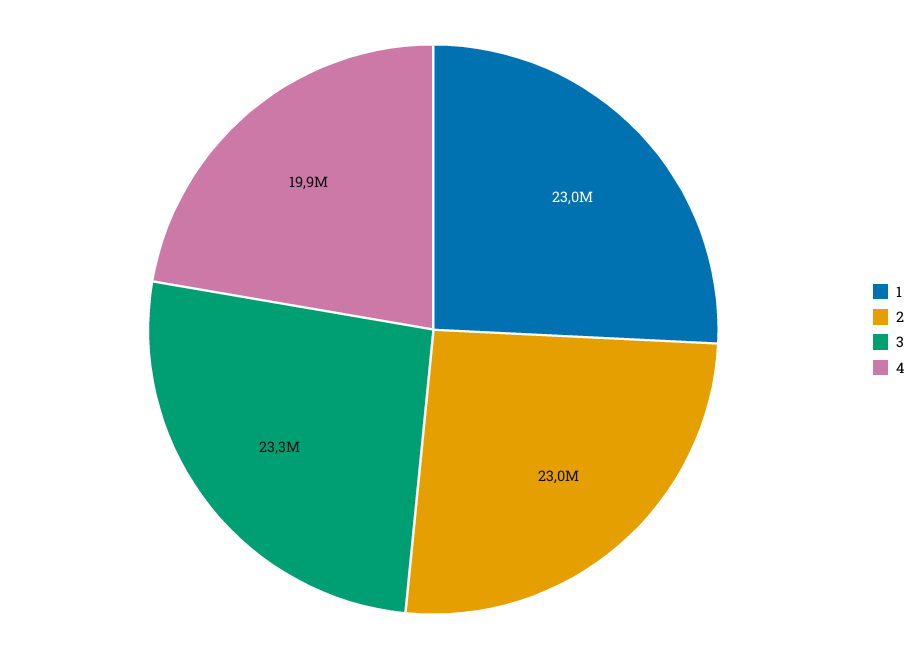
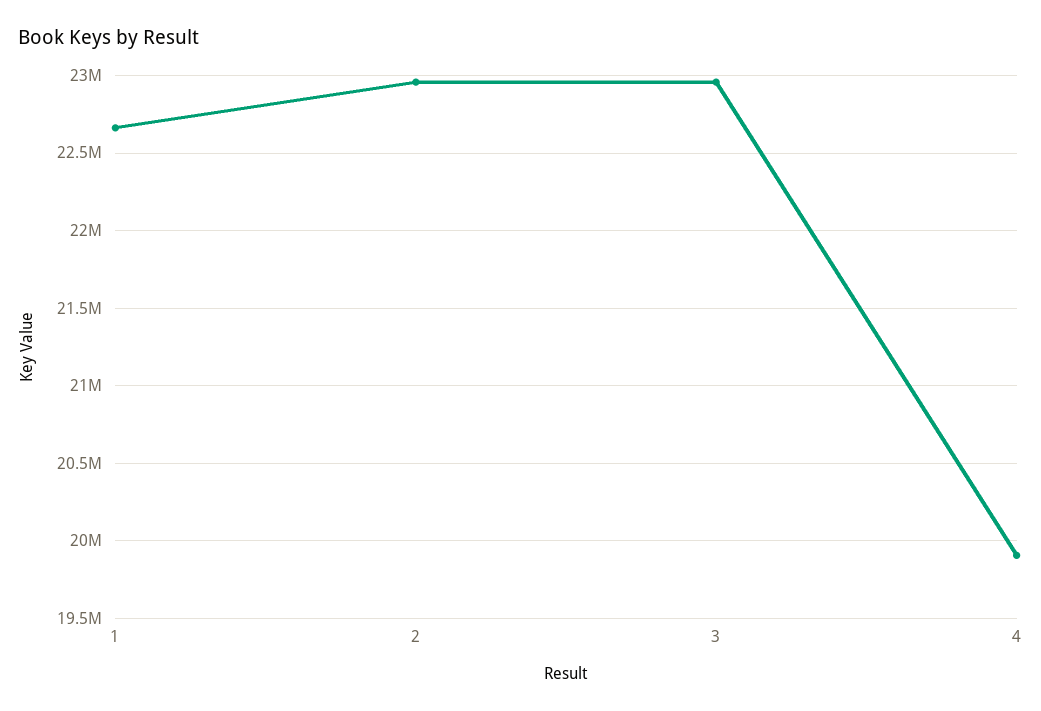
  {
-   "1": 23000000,
+   "1": 22650000,
    "2": 23000000,
-   "3": 23300000,
+   "3": 22950000,
    "4": 19900000
  }

